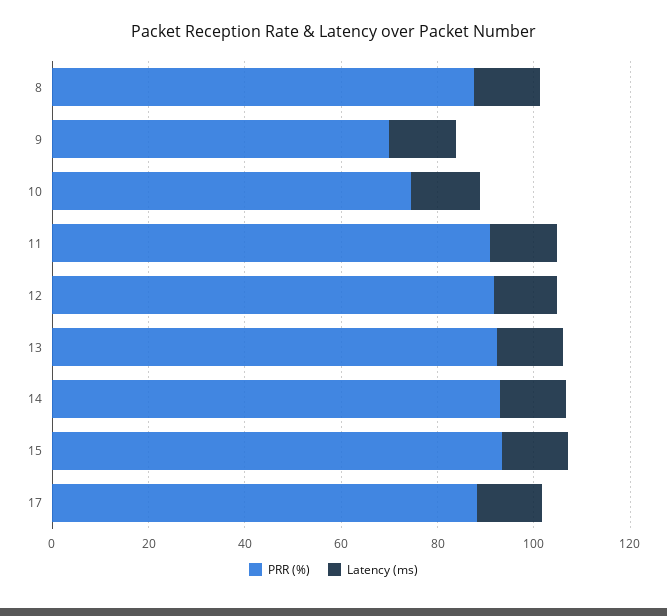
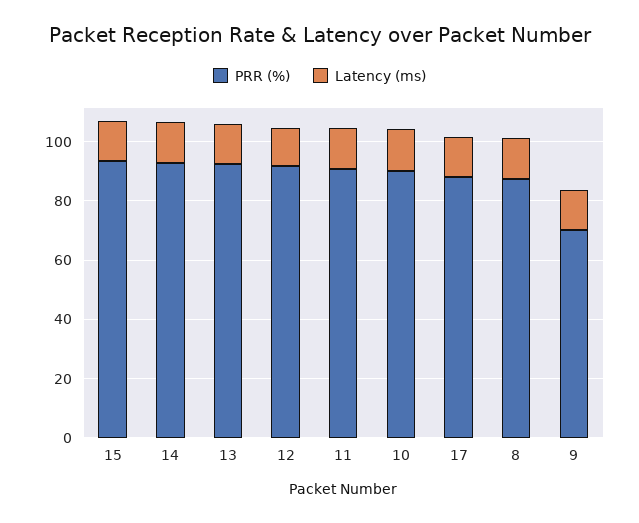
  {
    "PRR (%)": {
      "8": 90,
      "9": 70,
-     "10": 75,
+     "10": 90,
      "11": 90,
      "12": 90,
      "13": 90,
      "14": 95,
      "15": 95,
      "17": 90
    },
    "Latency (ms)": {
      "8": 15,
      "9": 15,
      "10": 15,
      "11": 15,
      "12": 15,
      "13": 15,
      "14": 15,
      "15": 15,
      "17": 15
    }
  }

